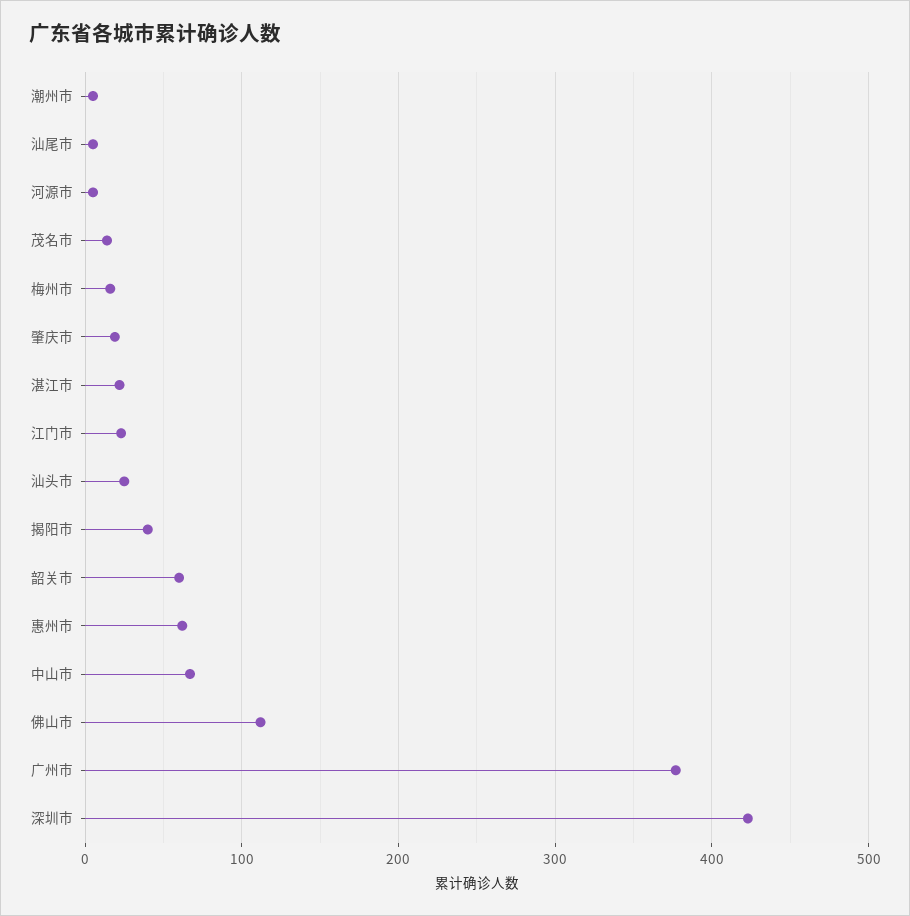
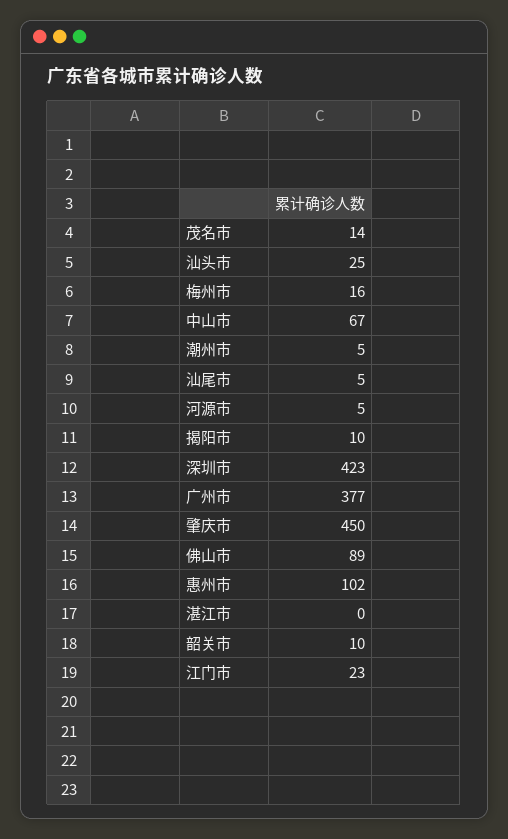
  {
    "潮州市": 5,
    "汕尾市": 5,
    "河源市": 5,
    "茂名市": 14,
    "梅州市": 16,
-   "肇庆市": 20,
+   "肇庆市": 450,
-   "湛江市": 20,
+   "湛江市": 0,
    "江门市": 23,
    "汕头市": 25,
-   "揭阳市": 40,
+   "揭阳市": 10,
-   "韶关市": 60,
+   "韶关市": 10,
-   "惠州市": 60,
+   "惠州市": 102,
    "中山市": 67,
-   "佛山市": 110,
+   "佛山市": 89,
    "广州市": 377,
    "深圳市": 423
  }

